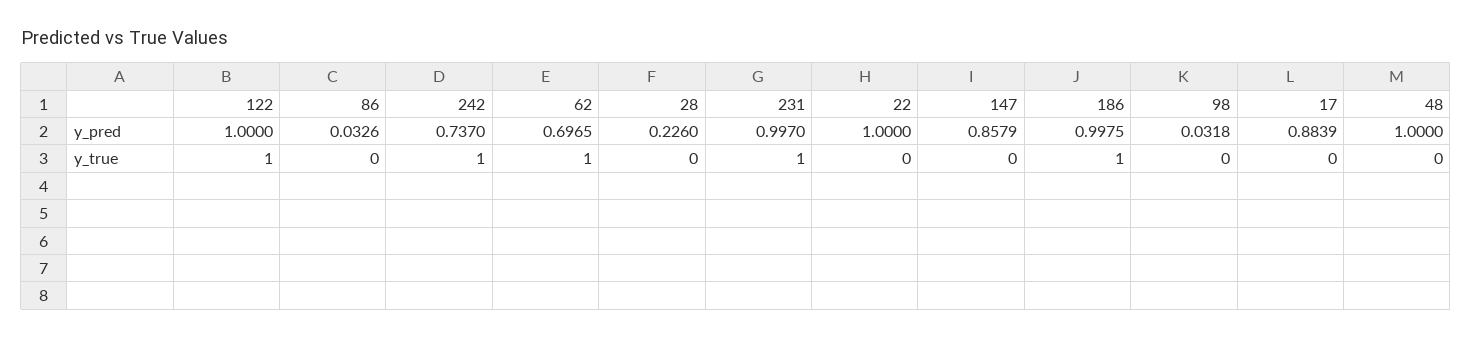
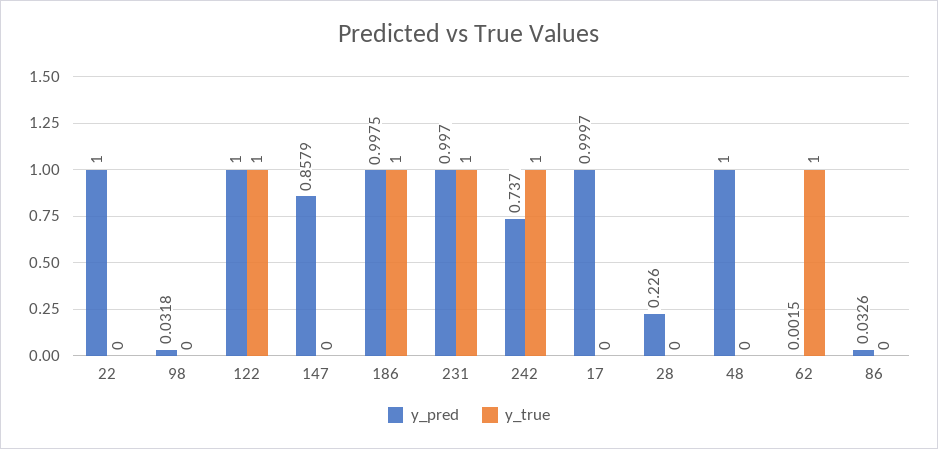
  {
    "y_pred": {
      "122": 1,
      "86": 0.0326,
      "242": 0.737,
-     "62": 0.6965,
+     "62": 0.0015,
      "28": 0.226,
      "231": 0.997,
      "22": 1,
      "147": 0.8579,
      "186": 0.9975,
      "98": 0.0318,
-     "17": 0.8839,
+     "17": 0.9997,
      "48": 1
    },
    "y_true": {
      "122": 1,
      "86": 0,
      "242": 1,
      "62": 1,
      "28": 0,
      "231": 1,
      "22": 0,
      "147": 0,
      "186": 1,
      "98": 0,
      "17": 0,
      "48": 0
    }
  }

